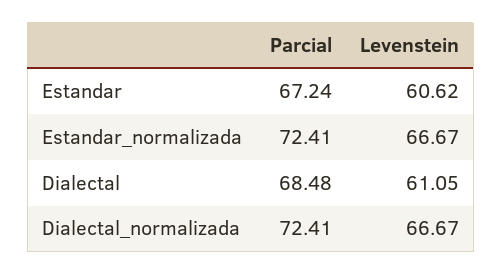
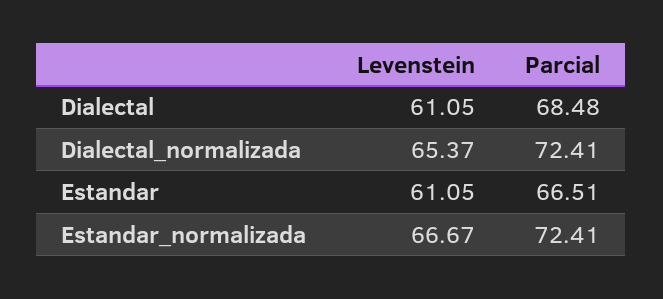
  {
    "Parcial": {
-     "Estandar": 67.24,
+     "Estandar": 66.51,
      "Estandar_normalizada": 72.41,
      "Dialectal": 68.48,
      "Dialectal_normalizada": 72.41
    },
    "Levenstein": {
-     "Estandar": 60.62,
+     "Estandar": 61.05,
      "Estandar_normalizada": 66.67,
      "Dialectal": 61.05,
-     "Dialectal_normalizada": 66.67
+     "Dialectal_normalizada": 65.37
    }
  }

